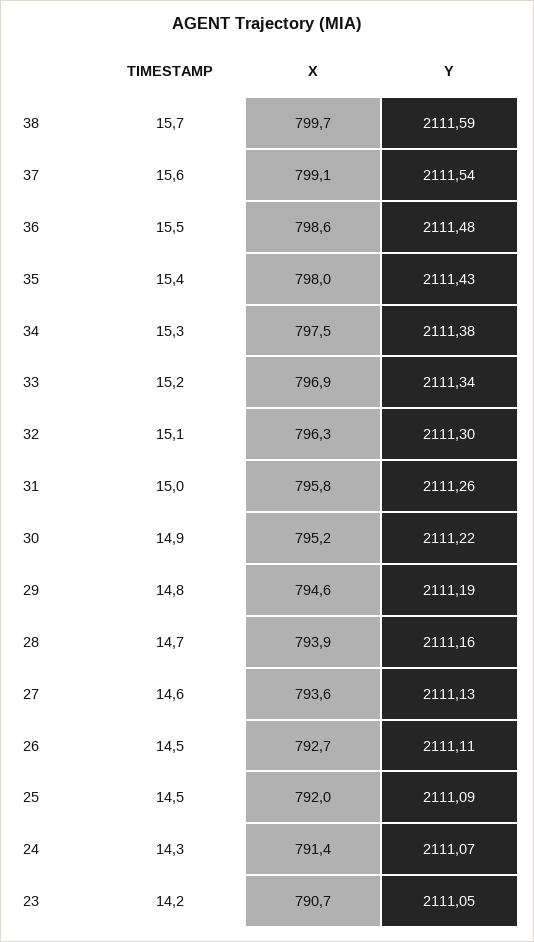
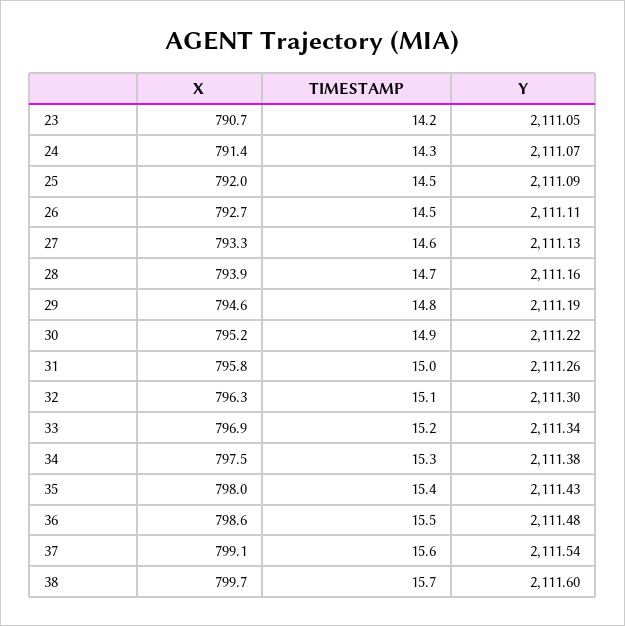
  {
    "TIMESTAMP": {
      "38": 15.7,
      "37": 15.6,
      "36": 15.5,
      "35": 15.4,
      "34": 15.3,
      "33": 15.2,
      "32": 15.1,
      "31": 15,
      "30": 14.9,
      "29": 14.8,
      "28": 14.7,
      "27": 14.6,
      "26": 14.5,
      "25": 14.5,
      "24": 14.3,
      "23": 14.2
    },
    "X": {
      "38": 799.7,
      "37": 799.1,
      "36": 798.6,
      "35": 798,
      "34": 797.5,
      "33": 796.9,
      "32": 796.3,
      "31": 795.8,
      "30": 795.2,
      "29": 794.6,
      "28": 793.9,
-     "27": 793.6,
+     "27": 793.3,
      "26": 792.7,
      "25": 792,
      "24": 791.4,
      "23": 790.7
    },
    "Y": {
-     "38": 2111.59,
+     "38": 2111.6,
      "37": 2111.54,
      "36": 2111.48,
      "35": 2111.43,
      "34": 2111.38,
      "33": 2111.34,
      "32": 2111.3,
      "31": 2111.26,
      "30": 2111.22,
      "29": 2111.19,
      "28": 2111.16,
      "27": 2111.13,
      "26": 2111.11,
      "25": 2111.09,
      "24": 2111.07,
      "23": 2111.05
    }
  }

